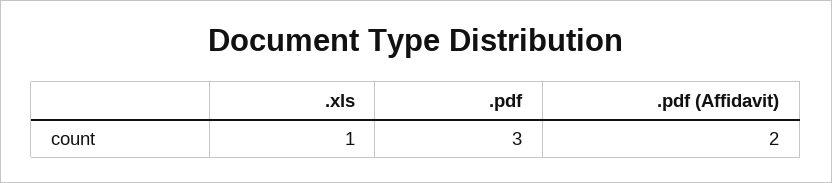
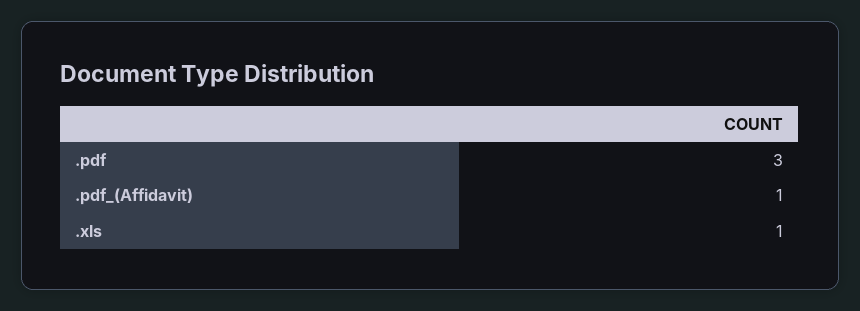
  {
    ".xls": 1,
    ".pdf": 3,
-   ".pdf (Affidavit)": 2
+   ".pdf (Affidavit)": 1
  }

